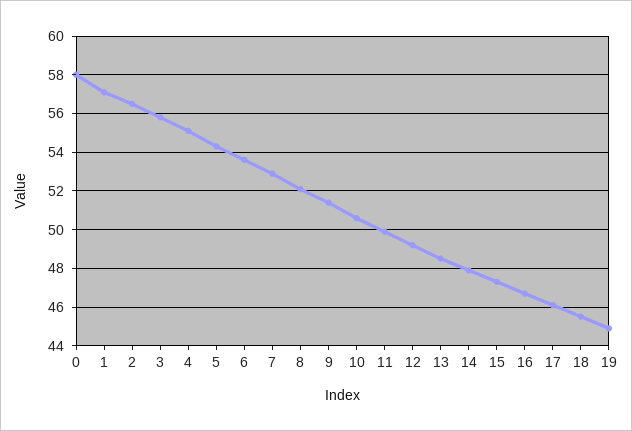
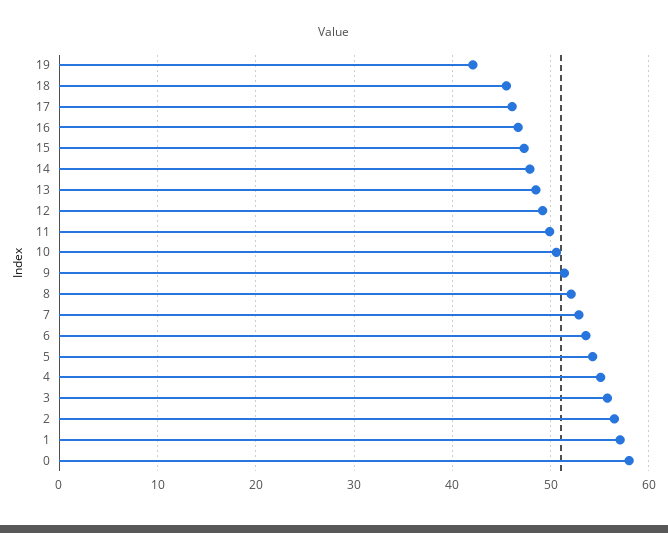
  {
    "0": 58,
    "1": 57,
    "2": 56.5,
    "3": 56,
    "4": 55,
    "5": 54.5,
    "6": 53.5,
    "7": 53,
    "8": 52,
    "9": 51.5,
    "10": 50.5,
    "11": 50,
    "12": 49,
    "13": 48.5,
    "14": 48,
    "15": 47.5,
    "16": 46.5,
    "17": 46,
    "18": 45.5,
-   "19": 45
+   "19": 42
  }

